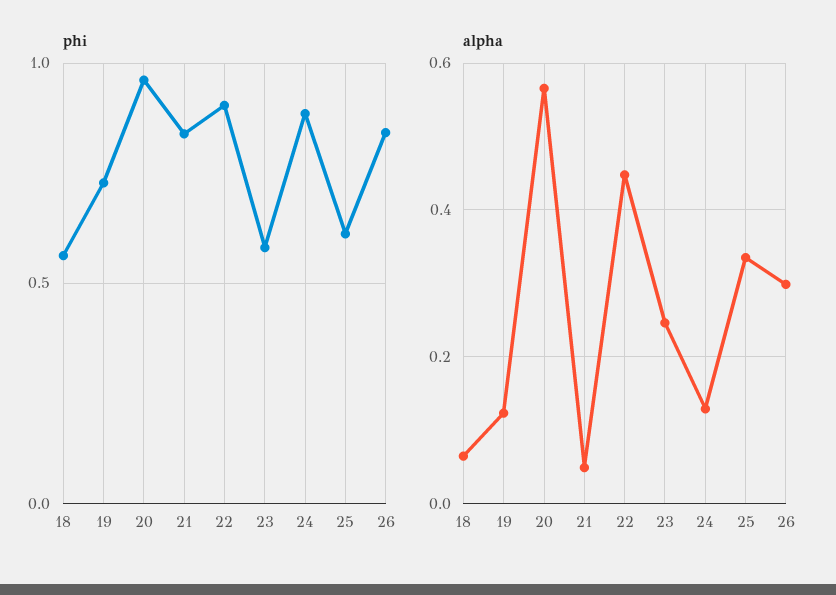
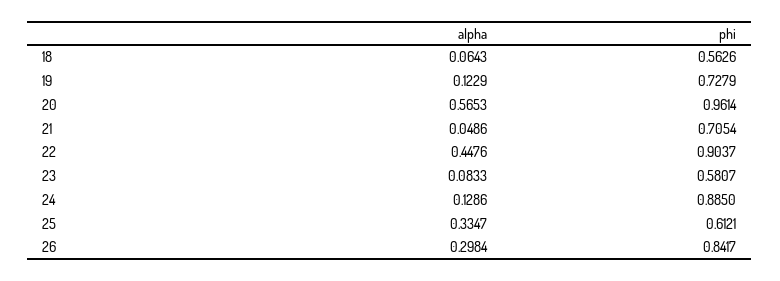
  {
    "phi": {
      "18": 0.5626,
      "19": 0.7279,
      "20": 0.9614,
-     "21": 0.85,
+     "21": 0.7054,
      "22": 0.9037,
      "23": 0.5807,
      "24": 0.885,
      "25": 0.6121,
      "26": 0.8417
    },
    "alpha": {
      "18": 0.0643,
      "19": 0.1229,
      "20": 0.5653,
      "21": 0.0486,
      "22": 0.4476,
-     "23": 0.24,
+     "23": 0.0833,
      "24": 0.1286,
      "25": 0.3347,
      "26": 0.2984
    }
  }

